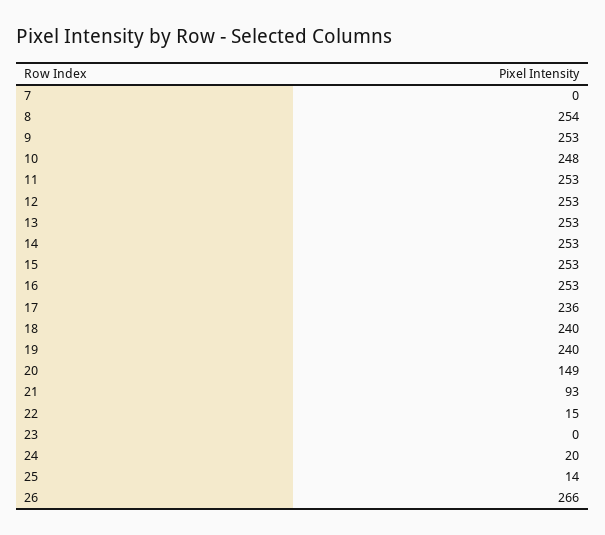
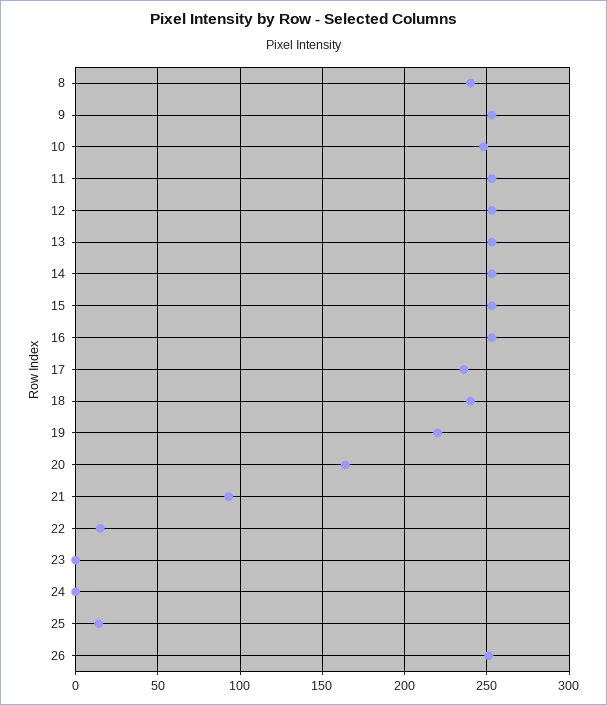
  {
-   "7": 0,
-   "8": 254,
+   "8": 240,
    "9": 253,
    "10": 248,
    "11": 253,
    "12": 253,
    "13": 253,
    "14": 253,
    "15": 253,
    "16": 253,
    "17": 236,
    "18": 240,
-   "19": 240,
+   "19": 220,
-   "20": 149,
+   "20": 165,
    "21": 93,
    "22": 15,
    "23": 0,
-   "24": 20,
+   "24": 0,
    "25": 14,
-   "26": 266
+   "26": 250
  }

